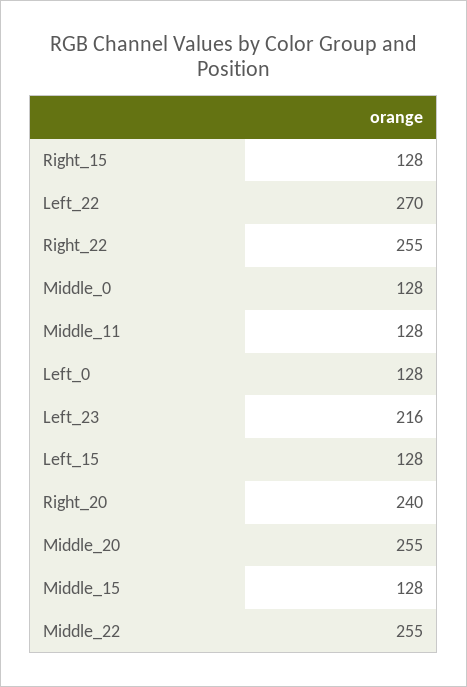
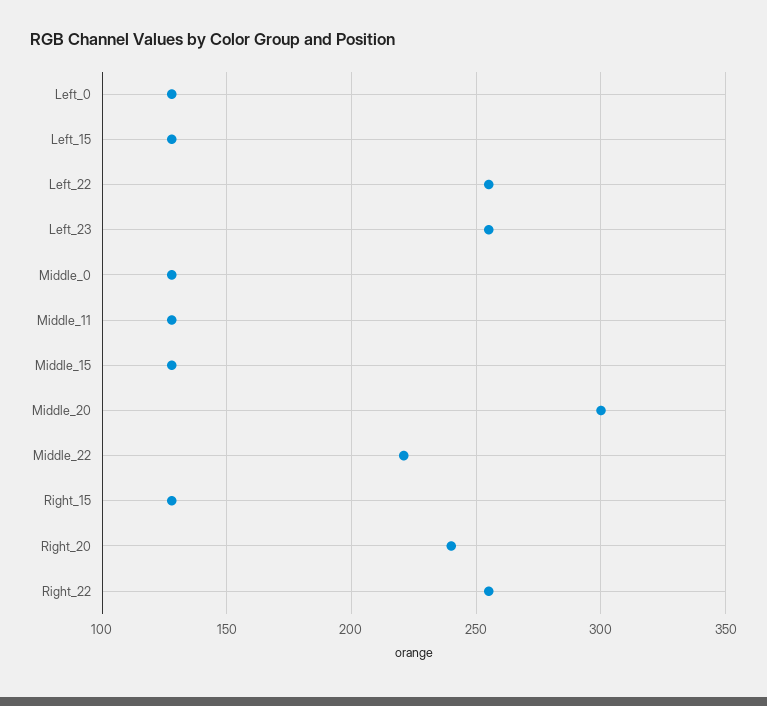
  {
    "Right_15": 128,
-   "Left_22": 270,
+   "Left_22": 255,
    "Right_22": 255,
    "Middle_0": 128,
    "Middle_11": 128,
    "Left_0": 128,
-   "Left_23": 216,
+   "Left_23": 255,
    "Left_15": 128,
    "Right_20": 240,
-   "Middle_20": 255,
+   "Middle_20": 300,
    "Middle_15": 128,
-   "Middle_22": 255
+   "Middle_22": 220
  }

